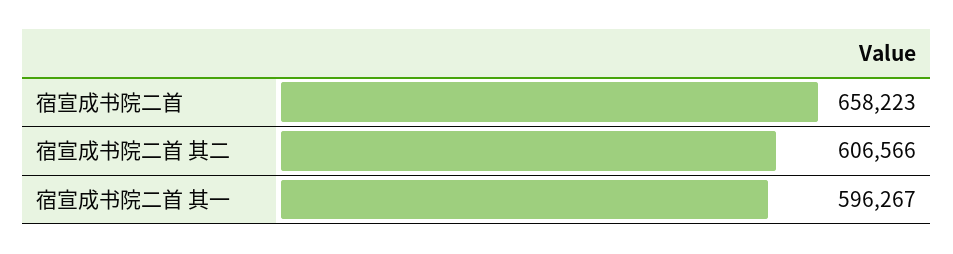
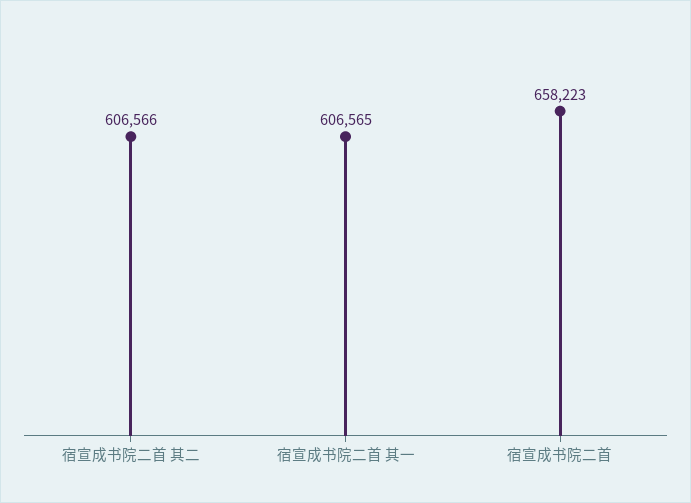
  {
    "宿宣成书院二首": 658223,
    "宿宣成书院二首 其二": 606566,
-   "宿宣成书院二首 其一": 596267
+   "宿宣成书院二首 其一": 606565
  }

